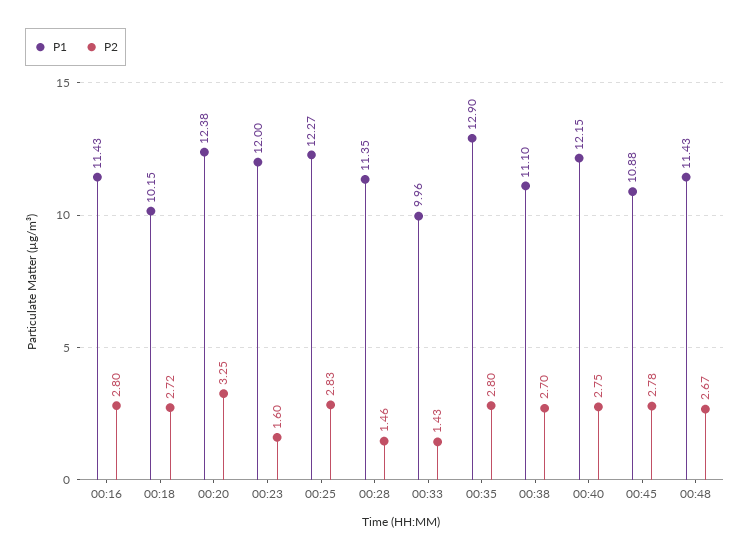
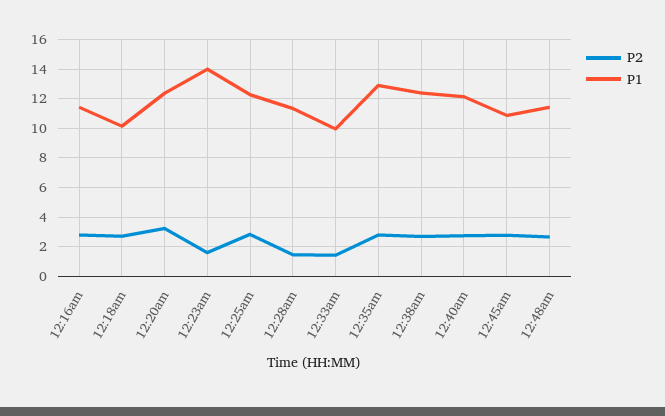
  {
    "P1": {
      "00:16": 11.43,
      "00:18": 10.15,
      "00:20": 12.38,
-     "00:23": 12,
+     "00:23": 14,
      "00:25": 12.27,
      "00:28": 11.35,
      "00:33": 9.96,
      "00:35": 12.9,
-     "00:38": 11.1,
+     "00:38": 12.5,
      "00:40": 12.15,
      "00:45": 10.88,
      "00:48": 11.43
    },
    "P2": {
      "00:16": 2.8,
      "00:18": 2.72,
      "00:20": 3.25,
      "00:23": 1.6,
      "00:25": 2.83,
      "00:28": 1.46,
      "00:33": 1.43,
      "00:35": 2.8,
      "00:38": 2.7,
      "00:40": 2.75,
      "00:45": 2.78,
      "00:48": 2.67
    }
  }

